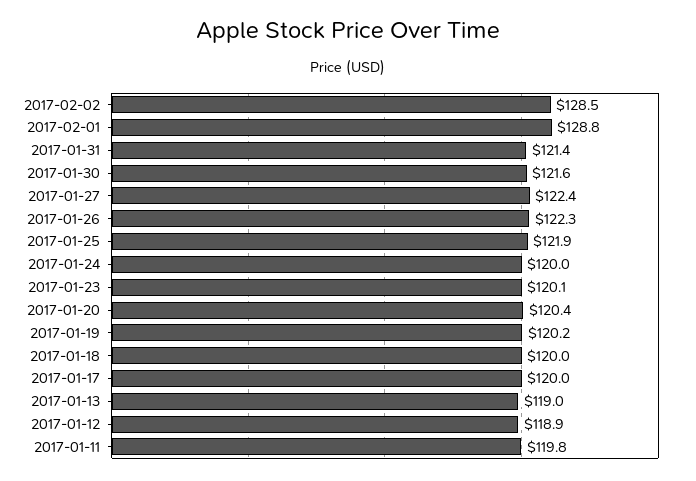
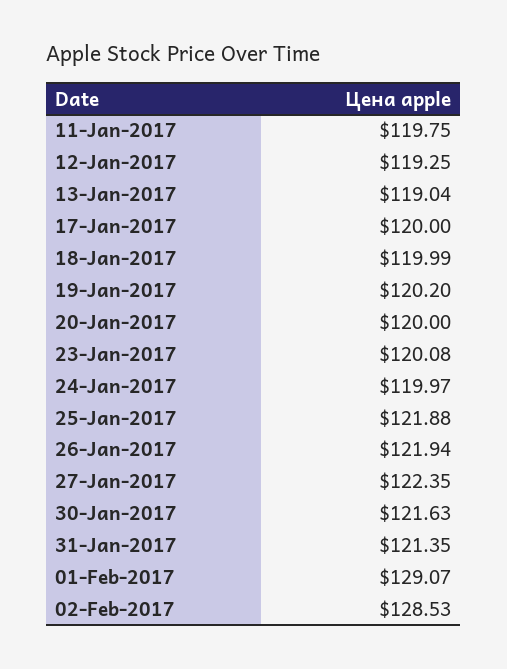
  {
    "2017-02-02": 128.53,
-   "2017-02-01": 128.8,
+   "2017-02-01": 129.07,
    "2017-01-31": 121.35,
    "2017-01-30": 121.63,
    "2017-01-27": 122.35,
-   "2017-01-26": 122.3,
+   "2017-01-26": 121.94,
    "2017-01-25": 121.88,
    "2017-01-24": 119.97,
    "2017-01-23": 120.08,
-   "2017-01-20": 120.4,
+   "2017-01-20": 120,
    "2017-01-19": 120.2,
    "2017-01-18": 119.99,
    "2017-01-17": 120,
    "2017-01-13": 119.04,
-   "2017-01-12": 118.9,
+   "2017-01-12": 119.25,
    "2017-01-11": 119.75
  }

